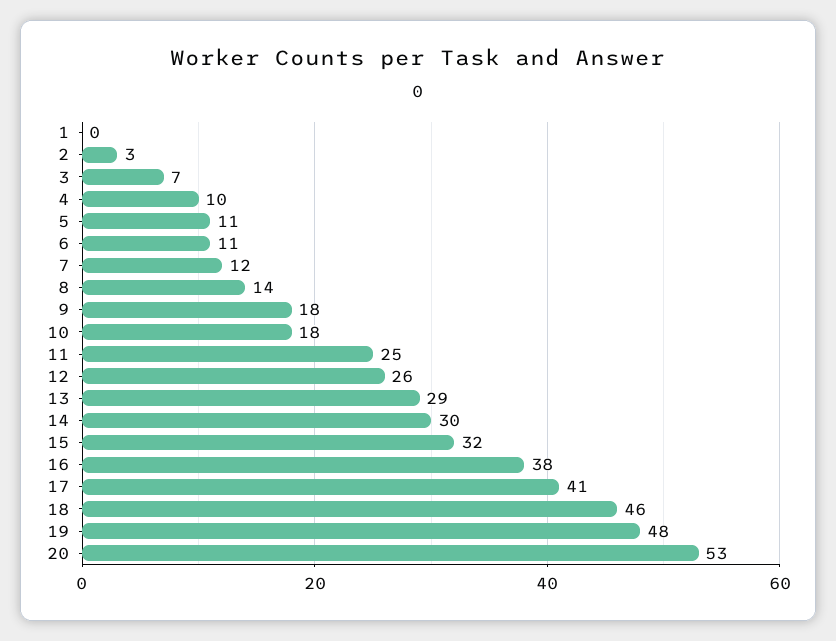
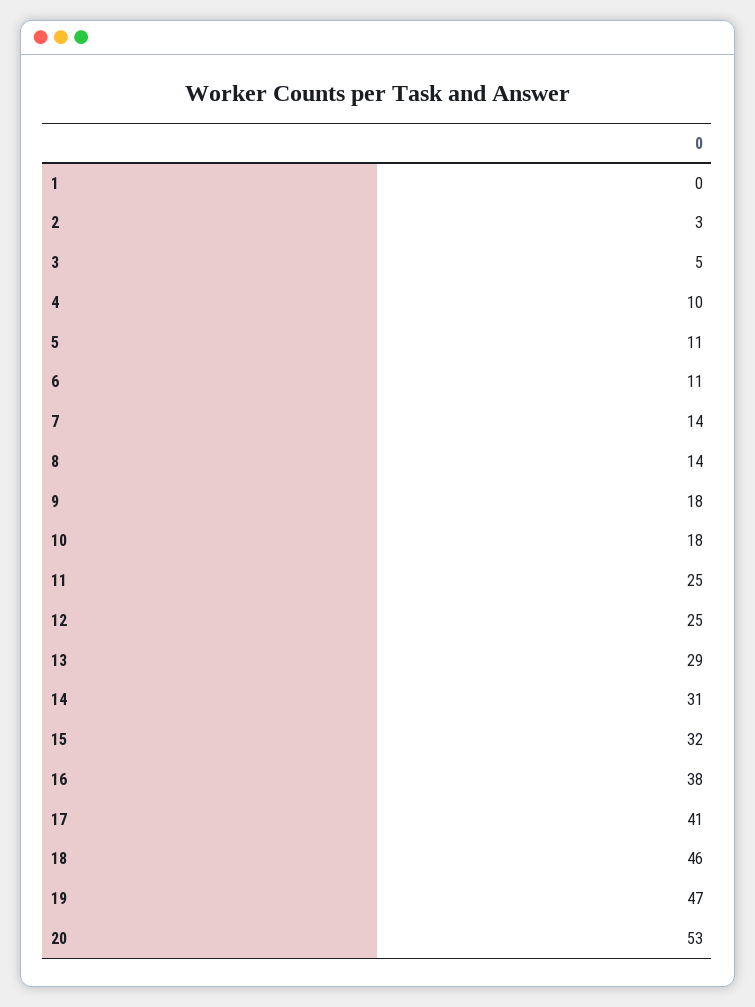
  {
    "1": 0,
    "2": 3,
-   "3": 7,
+   "3": 5,
    "4": 10,
    "5": 11,
    "6": 11,
-   "7": 12,
+   "7": 14,
    "8": 14,
    "9": 18,
    "10": 18,
    "11": 25,
-   "12": 26,
+   "12": 25,
    "13": 29,
-   "14": 30,
+   "14": 31,
    "15": 32,
    "16": 38,
    "17": 41,
    "18": 46,
-   "19": 48,
+   "19": 47,
    "20": 53
  }

